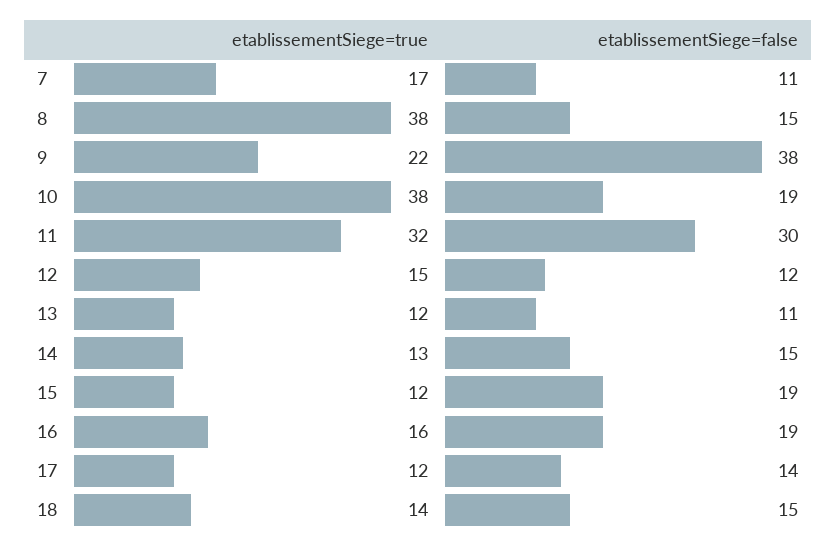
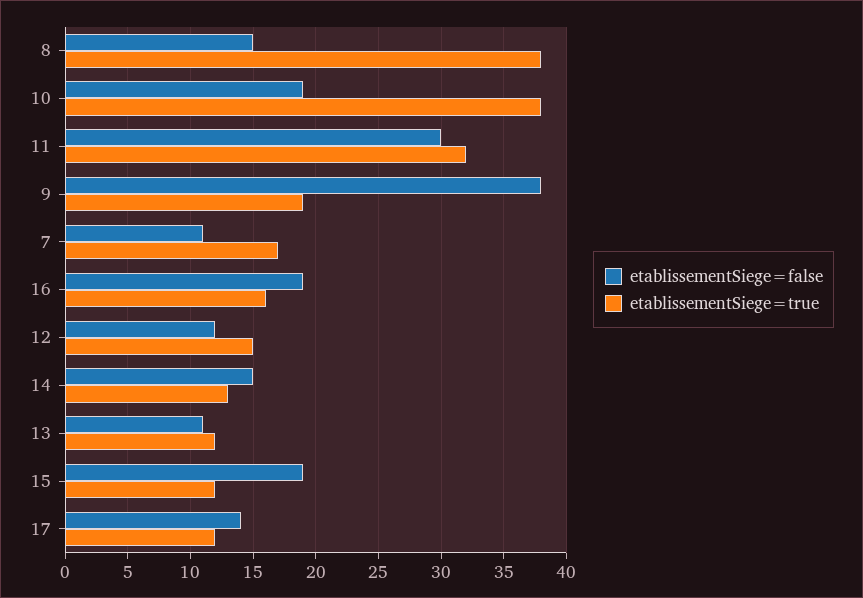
  {
    "etablissementSiege=true": {
      "7": 17,
      "8": 38,
-     "9": 22,
+     "9": 19,
      "10": 38,
      "11": 32,
      "12": 15,
      "13": 12,
      "14": 13,
      "15": 12,
      "16": 16,
-     "17": 12,
+     "17": 12
-     "18": 14
    },
    "etablissementSiege=false": {
      "7": 11,
      "8": 15,
      "9": 38,
      "10": 19,
      "11": 30,
      "12": 12,
      "13": 11,
      "14": 15,
      "15": 19,
      "16": 19,
-     "17": 14,
+     "17": 14
-     "18": 15
    }
  }

